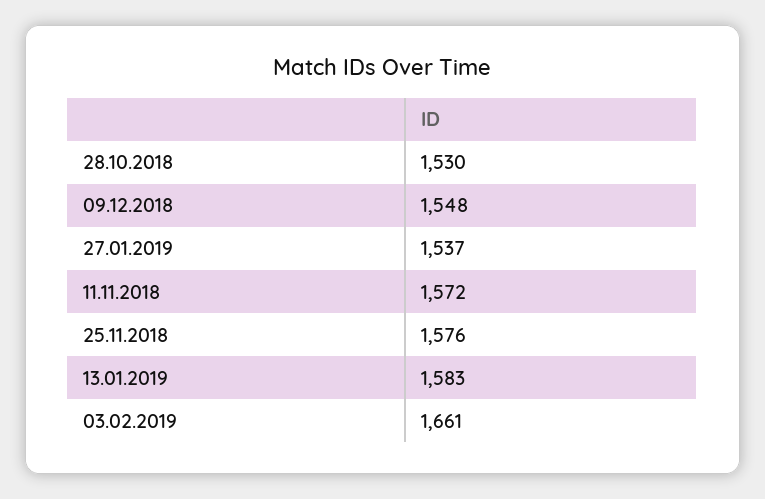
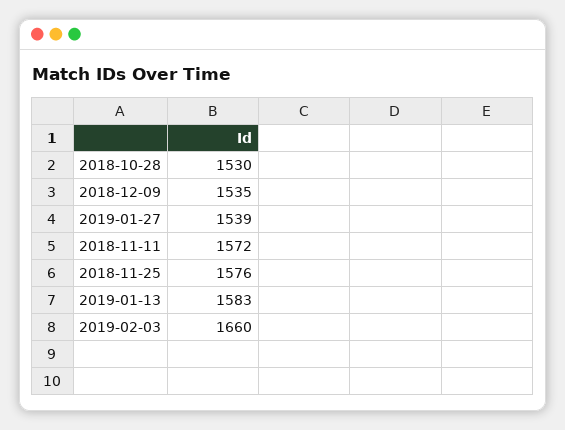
  {
    "28.10.2018": 1530,
-   "09.12.2018": 1548,
+   "09.12.2018": 1535,
-   "27.01.2019": 1537,
+   "27.01.2019": 1539,
    "11.11.2018": 1572,
    "25.11.2018": 1576,
    "13.01.2019": 1583,
-   "03.02.2019": 1661
+   "03.02.2019": 1660
  }

